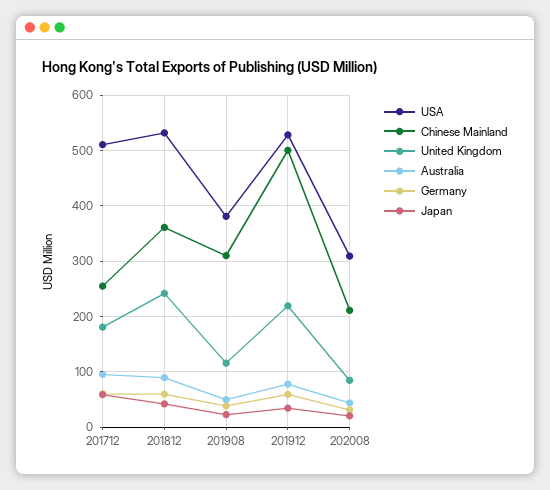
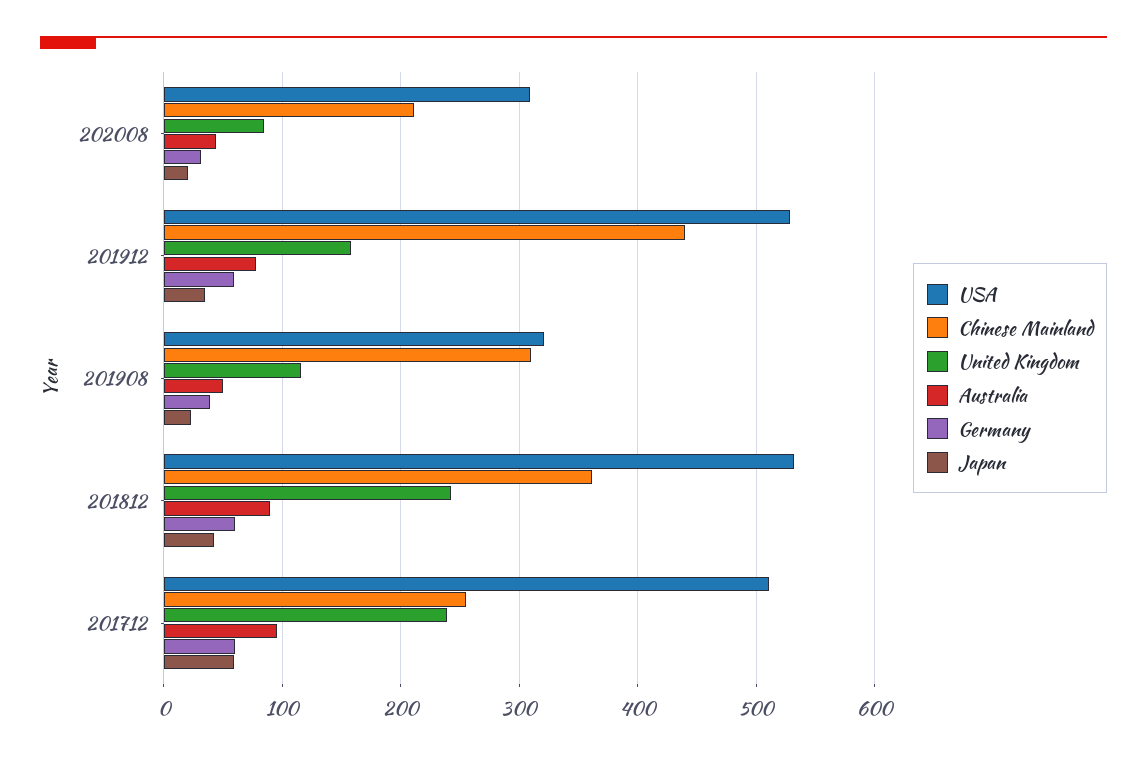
  {
    "USA": {
      "201712": 510,
      "201812": 530,
-     "201908": 380,
+     "201908": 320,
      "201912": 530,
      "202008": 310
    },
    "Chinese Mainland": {
      "201712": 260,
      "201812": 360,
      "201908": 310,
-     "201912": 500,
+     "201912": 440,
      "202008": 210
    },
    "United Kingdom": {
-     "201712": 180,
+     "201712": 240,
      "201812": 240,
      "201908": 120,
-     "201912": 220,
+     "201912": 160,
      "202008": 80
    },
    "Australia": {
      "201712": 100,
      "201812": 90,
      "201908": 50,
      "201912": 80,
      "202008": 40
    },
    "Germany": {
      "201712": 60,
      "201812": 60,
      "201908": 40,
      "201912": 60,
      "202008": 30
    },
    "Japan": {
      "201712": 60,
      "201812": 40,
      "201908": 20,
      "201912": 30,
      "202008": 20
    }
  }

